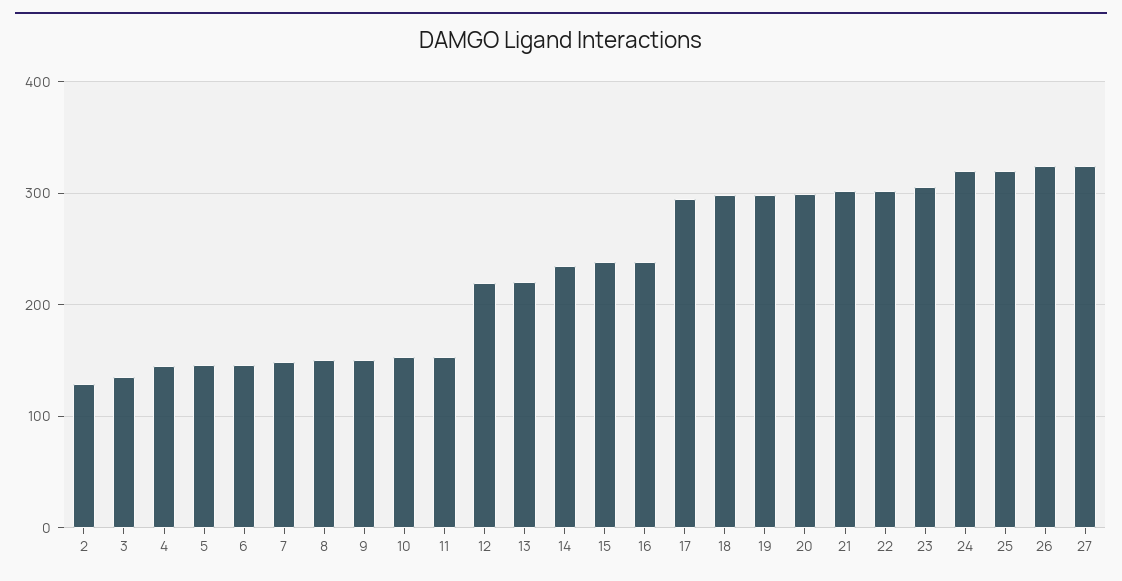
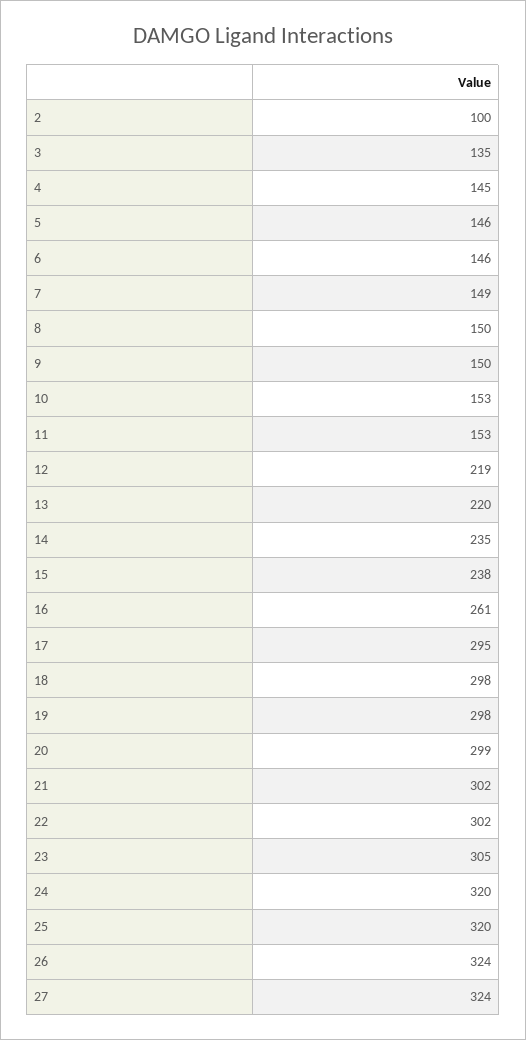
  {
-   "2": 130,
+   "2": 100,
    "3": 135,
    "4": 145,
    "5": 146,
    "6": 146,
    "7": 149,
    "8": 150,
    "9": 150,
    "10": 153,
    "11": 153,
    "12": 219,
    "13": 220,
    "14": 235,
    "15": 238,
-   "16": 240,
+   "16": 261,
    "17": 295,
    "18": 298,
    "19": 298,
    "20": 299,
    "21": 302,
    "22": 302,
    "23": 305,
    "24": 320,
    "25": 320,
    "26": 324,
    "27": 324
  }

